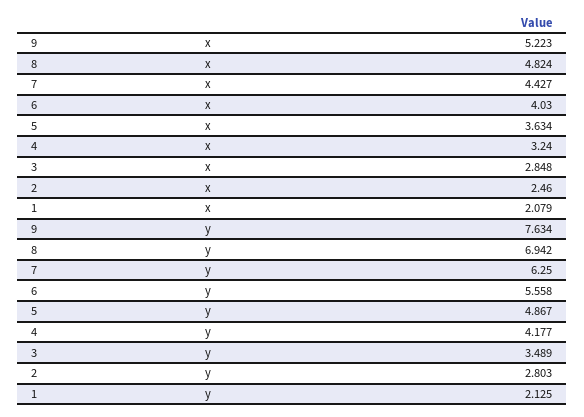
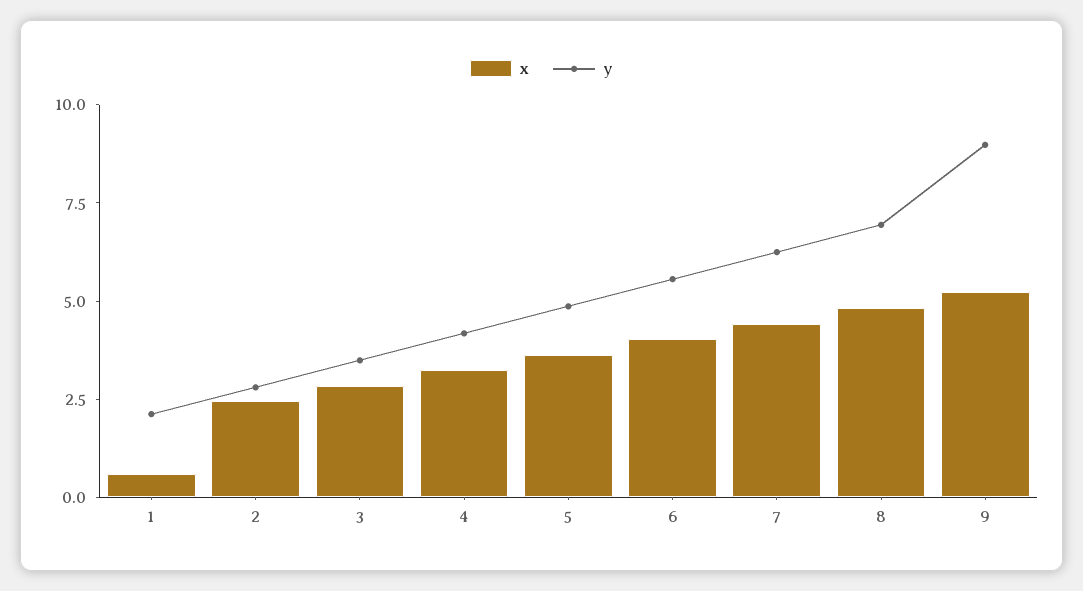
  {
    "x": {
      "9": 5.223,
      "8": 4.824,
      "7": 4.427,
      "6": 4.03,
      "5": 3.634,
      "4": 3.24,
      "3": 2.848,
      "2": 2.46,
-     "1": 2.079
+     "1": 0.5
    },
    "y": {
-     "9": 7.634,
+     "9": 9,
      "8": 6.942,
      "7": 6.25,
      "6": 5.558,
      "5": 4.867,
      "4": 4.177,
      "3": 3.489,
      "2": 2.803,
      "1": 2.125
    }
  }

